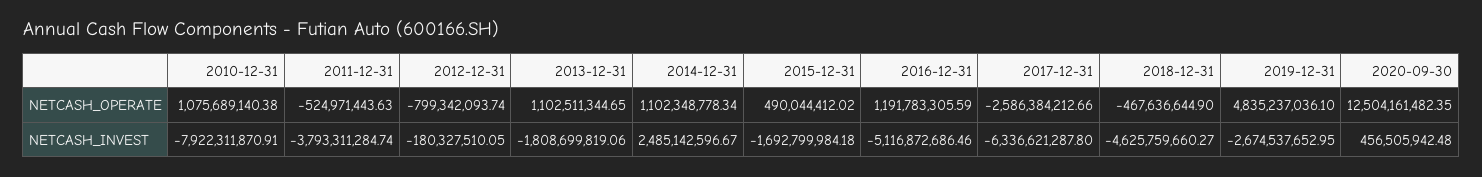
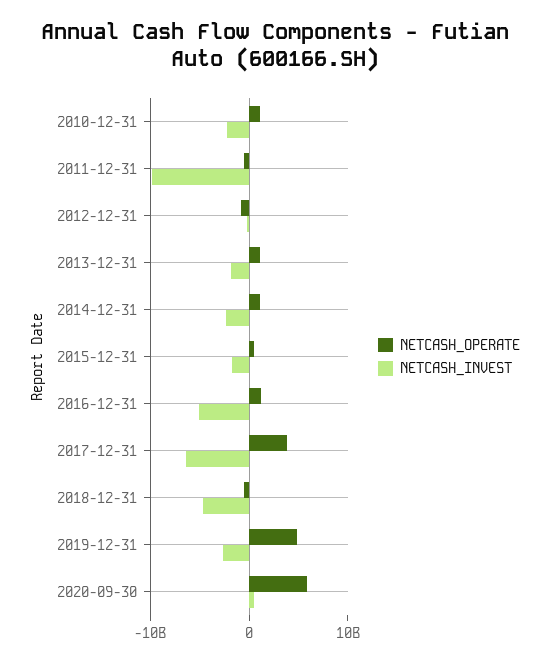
  {
    "NETCASH_OPERATE": {
      "2010-12-31": 1075689140.38,
      "2011-12-31": -524971443.63,
      "2012-12-31": -799342093.74,
      "2013-12-31": 1102511344.65,
      "2014-12-31": 1102348778.34,
      "2015-12-31": 490044412.02,
      "2016-12-31": 1191783305.59,
-     "2017-12-31": -2586384212.66,
+     "2017-12-31": 4000000000,
      "2018-12-31": -467636644.9,
      "2019-12-31": 4835237036.1,
-     "2020-09-30": 12504161482.35
+     "2020-09-30": 6000000000
    },
    "NETCASH_INVEST": {
-     "2010-12-31": -7922311870.91,
+     "2010-12-31": -2000000000,
-     "2011-12-31": -3793311284.74,
+     "2011-12-31": -10000000000,
      "2012-12-31": -180327510.05,
      "2013-12-31": -1808699819.06,
-     "2014-12-31": 2485142596.67,
+     "2014-12-31": -2000000000,
      "2015-12-31": -1692799984.18,
      "2016-12-31": -5116872686.46,
      "2017-12-31": -6336621287.8,
      "2018-12-31": -4625759660.27,
      "2019-12-31": -2674537652.95,
      "2020-09-30": 456505942.48
    }
  }

